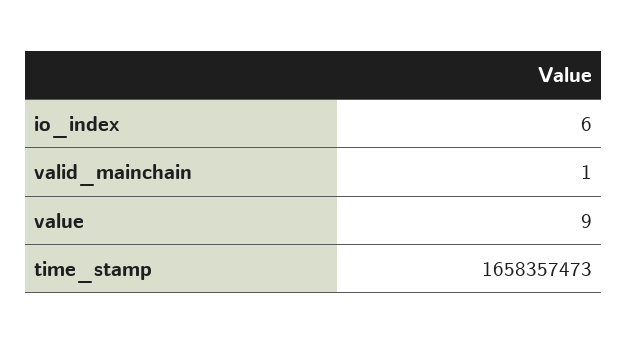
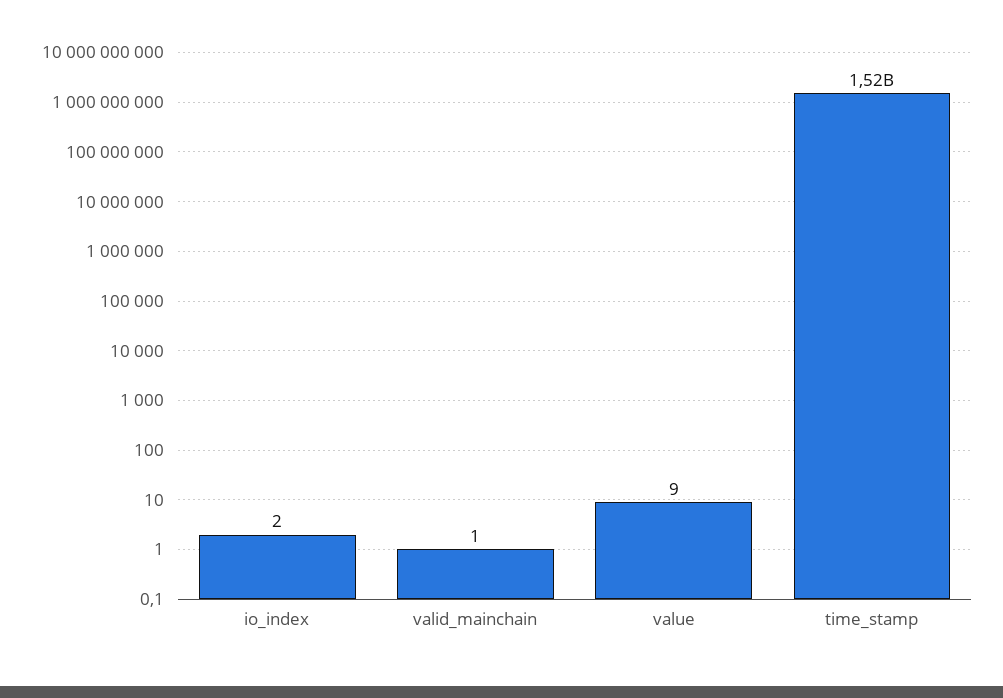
  {
-   "io_index": 6,
+   "io_index": 2,
    "valid_mainchain": 1,
    "value": 9,
-   "time_stamp": 1658357473
+   "time_stamp": 1520000000
  }

